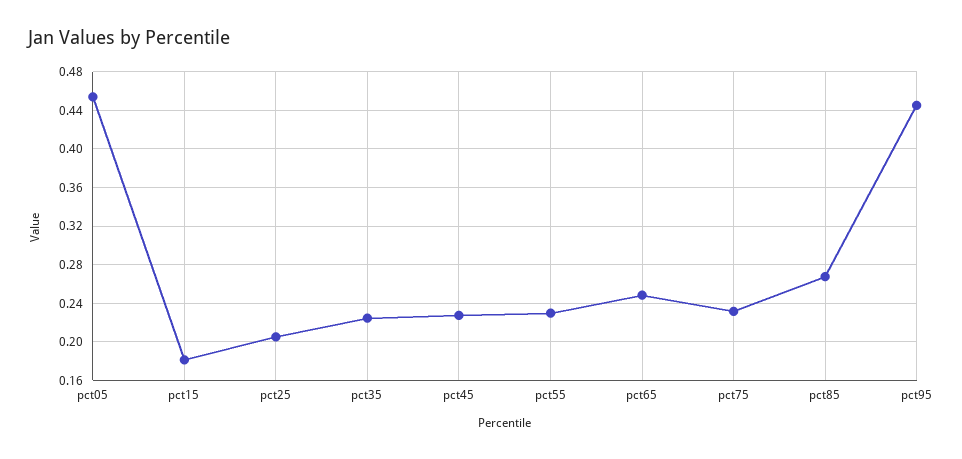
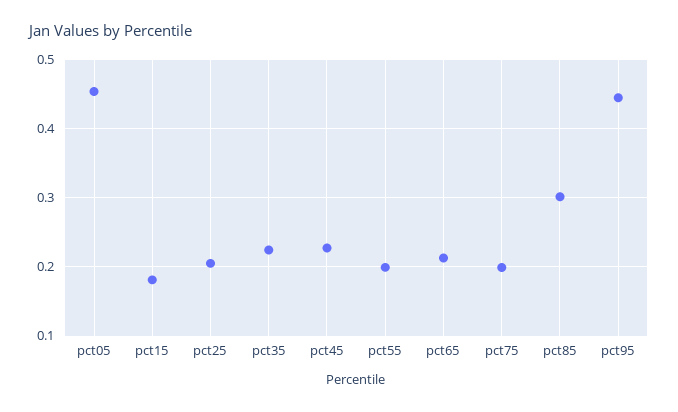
  {
    "pct05": 0.45,
    "pct15": 0.18,
    "pct25": 0.21,
    "pct35": 0.22,
    "pct45": 0.23,
-   "pct55": 0.23,
+   "pct55": 0.2,
-   "pct65": 0.25,
+   "pct65": 0.21,
-   "pct75": 0.23,
+   "pct75": 0.2,
-   "pct85": 0.27,
+   "pct85": 0.3,
    "pct95": 0.45
  }

